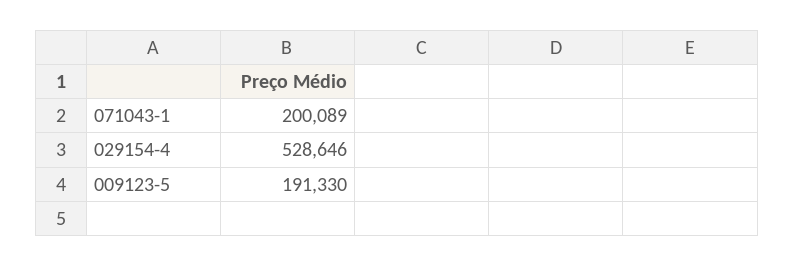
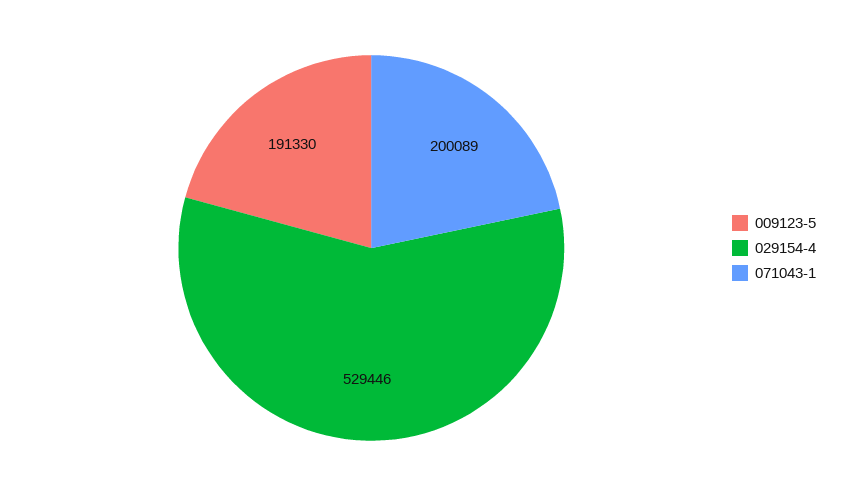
  {
    "071043-1": 200089,
-   "029154-4": 528646,
+   "029154-4": 529446,
    "009123-5": 191330
  }

